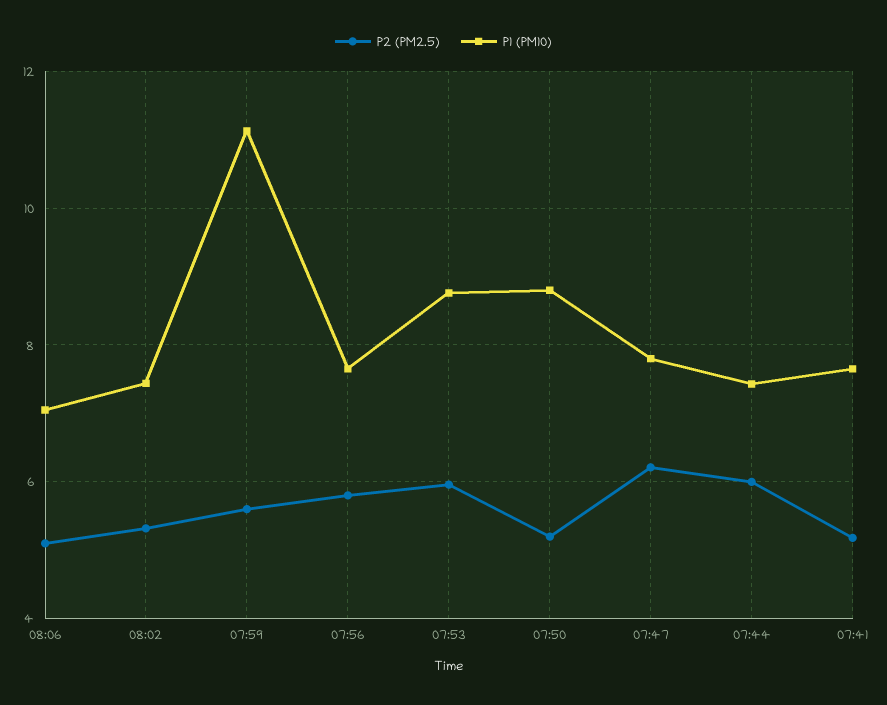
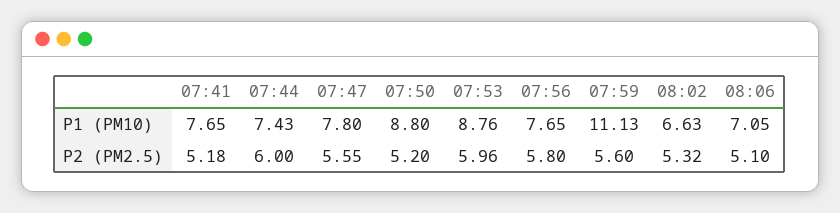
  {
    "P2 (PM2.5)": {
      "08:06": 5.1,
      "08:02": 5.32,
      "07:59": 5.6,
      "07:56": 5.8,
      "07:53": 5.96,
      "07:50": 5.2,
-     "07:47": 6.2,
+     "07:47": 5.55,
      "07:44": 6,
      "07:41": 5.18
    },
    "P1 (PM10)": {
      "08:06": 7.05,
-     "08:02": 7.4,
+     "08:02": 6.63,
      "07:59": 11.13,
      "07:56": 7.65,
      "07:53": 8.76,
      "07:50": 8.8,
      "07:47": 7.8,
      "07:44": 7.43,
      "07:41": 7.65
    }
  }

